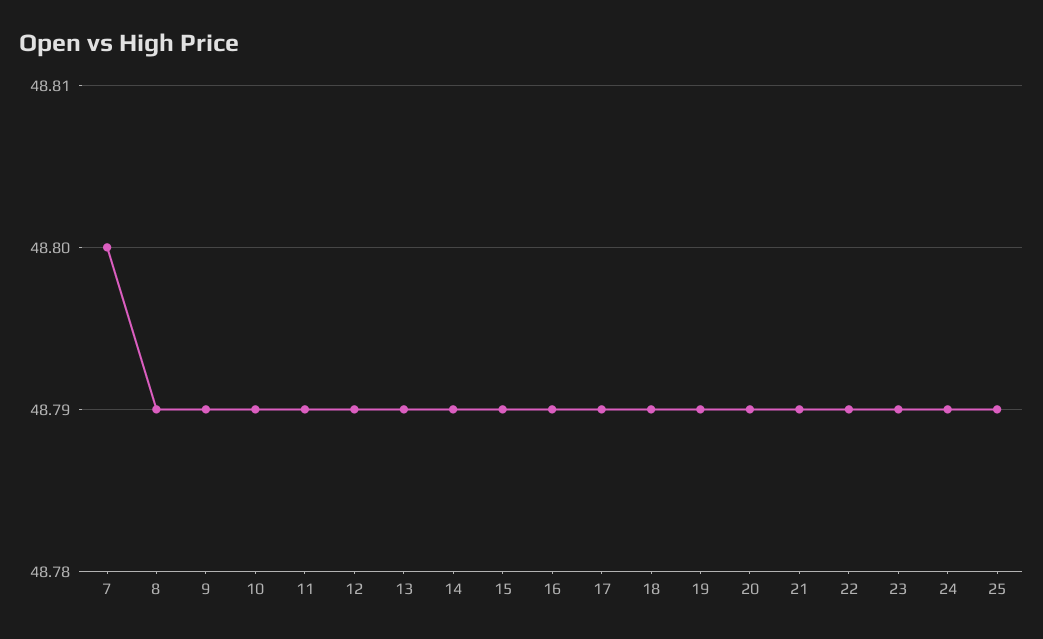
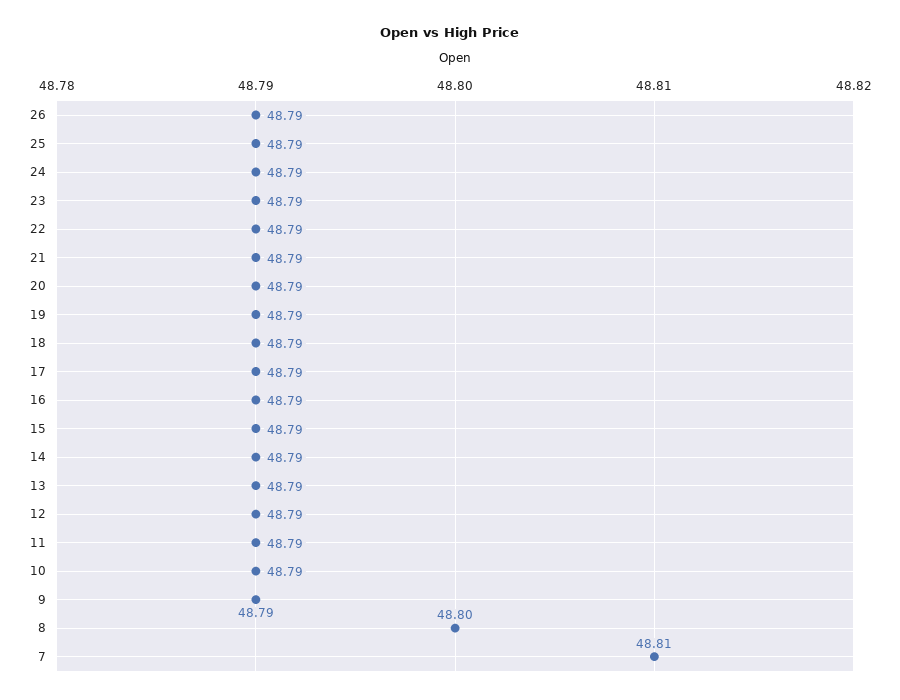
  {
-   "7": 48.8,
+   "7": 48.81,
-   "8": 48.79,
+   "8": 48.8,
    "9": 48.79,
    "10": 48.79,
    "11": 48.79,
    "12": 48.79,
    "13": 48.79,
    "14": 48.79,
    "15": 48.79,
    "16": 48.79,
    "17": 48.79,
    "18": 48.79,
    "19": 48.79,
    "20": 48.79,
    "21": 48.79,
    "22": 48.79,
    "23": 48.79,
    "24": 48.79,
-   "25": 48.79
+   "25": 48.79,
+   "26": 48.79
  }

